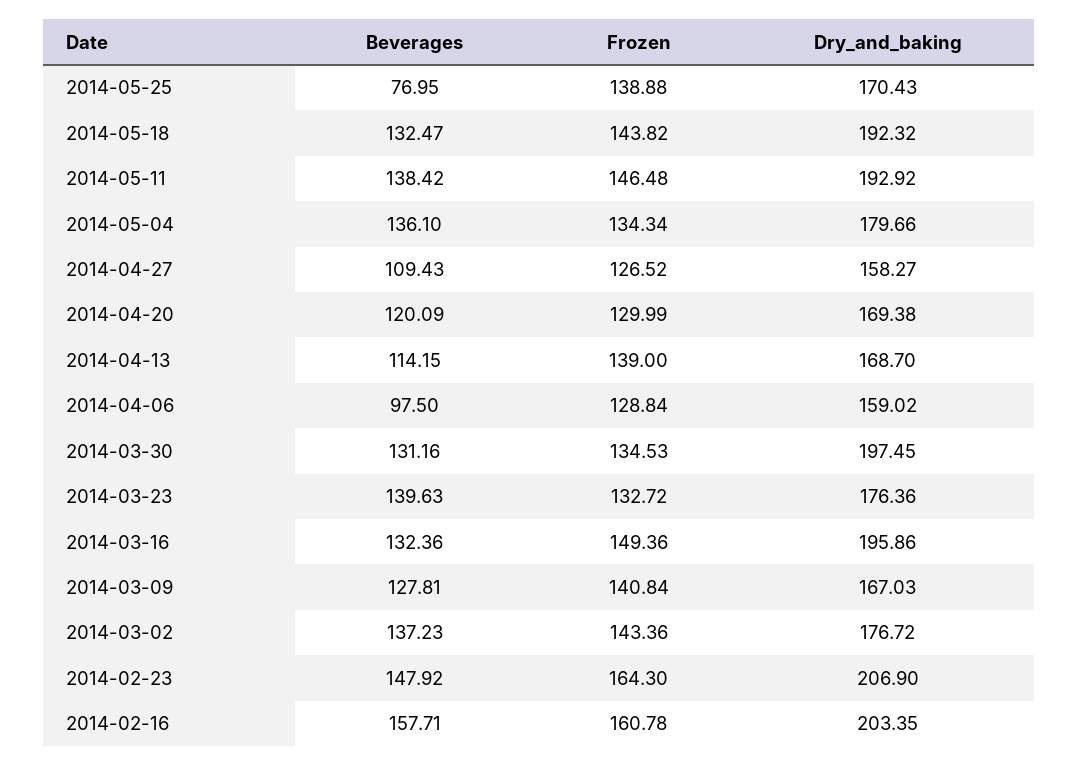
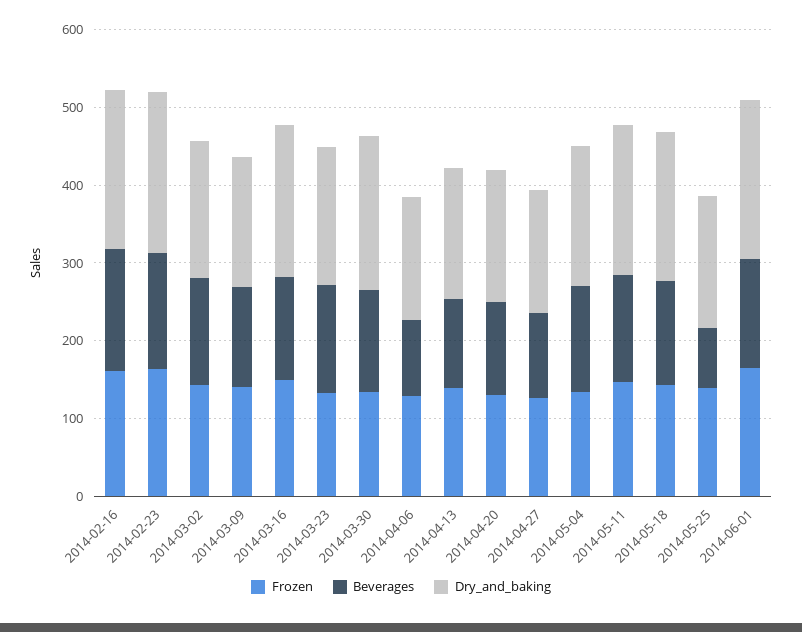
  {
    "Beverages": {
      "2014-05-25": 76.95,
      "2014-05-18": 132.47,
      "2014-05-11": 138.42,
      "2014-05-04": 136.1,
      "2014-04-27": 109.43,
      "2014-04-20": 120.09,
      "2014-04-13": 114.15,
      "2014-04-06": 97.5,
      "2014-03-30": 131.16,
      "2014-03-23": 139.63,
      "2014-03-16": 132.36,
      "2014-03-09": 127.81,
      "2014-03-02": 137.23,
      "2014-02-23": 147.92,
-     "2014-02-16": 157.71
+     "2014-02-16": 157.71,
+     "2014-06-01": 140
    },
    "Frozen": {
      "2014-05-25": 138.88,
      "2014-05-18": 143.82,
      "2014-05-11": 146.48,
      "2014-05-04": 134.34,
      "2014-04-27": 126.52,
      "2014-04-20": 129.99,
      "2014-04-13": 139,
      "2014-04-06": 128.84,
      "2014-03-30": 134.53,
      "2014-03-23": 132.72,
      "2014-03-16": 149.36,
      "2014-03-09": 140.84,
      "2014-03-02": 143.36,
      "2014-02-23": 164.3,
-     "2014-02-16": 160.78
+     "2014-02-16": 160.78,
+     "2014-06-01": 160
    },
    "Dry_and_baking": {
      "2014-05-25": 170.43,
      "2014-05-18": 192.32,
      "2014-05-11": 192.92,
      "2014-05-04": 179.66,
      "2014-04-27": 158.27,
      "2014-04-20": 169.38,
      "2014-04-13": 168.7,
      "2014-04-06": 159.02,
      "2014-03-30": 197.45,
      "2014-03-23": 176.36,
      "2014-03-16": 195.86,
      "2014-03-09": 167.03,
      "2014-03-02": 176.72,
      "2014-02-23": 206.9,
-     "2014-02-16": 203.35
+     "2014-02-16": 203.35,
+     "2014-06-01": 200
    }
  }

